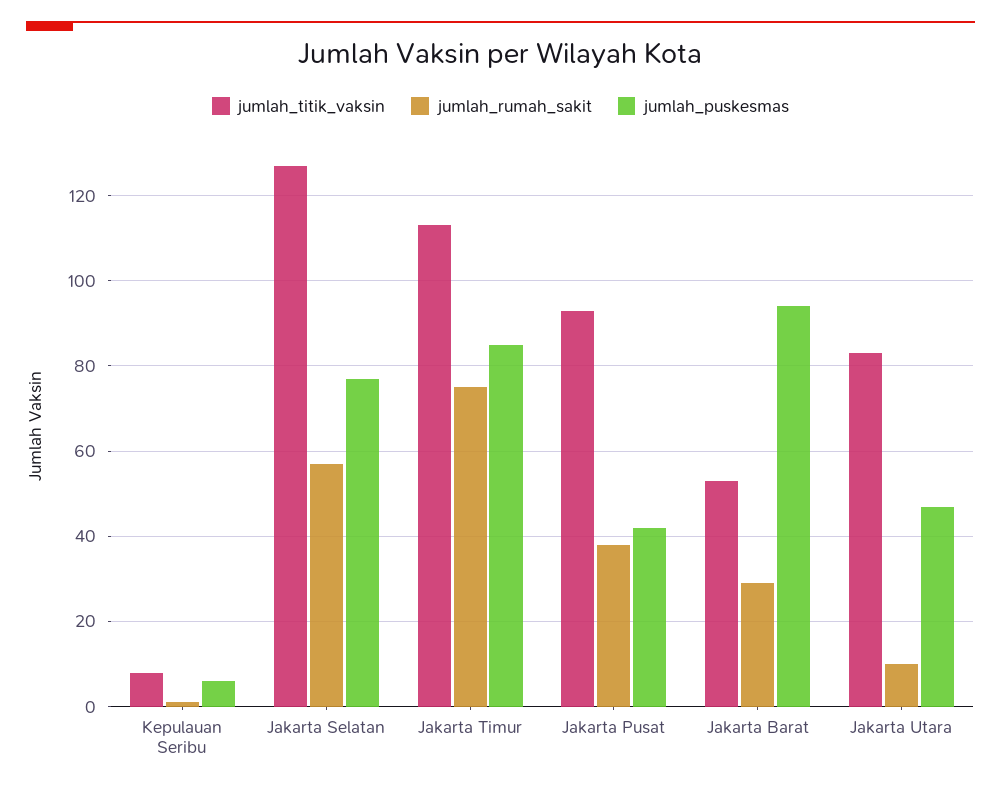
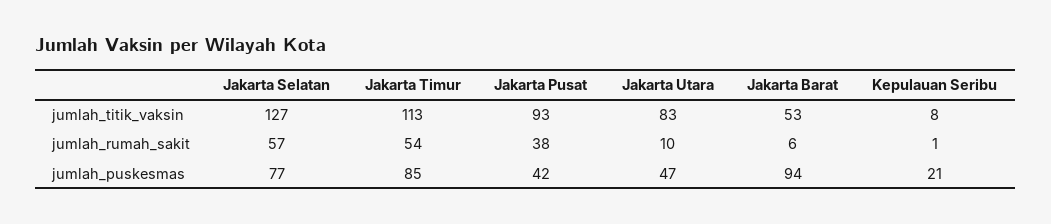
  {
    "jumlah_titik_vaksin": {
      "Kepulauan Seribu": 8,
      "Jakarta Selatan": 127,
      "Jakarta Timur": 113,
      "Jakarta Pusat": 93,
      "Jakarta Barat": 53,
      "Jakarta Utara": 83
    },
    "jumlah_rumah_sakit": {
      "Kepulauan Seribu": 1,
      "Jakarta Selatan": 57,
-     "Jakarta Timur": 75,
+     "Jakarta Timur": 54,
      "Jakarta Pusat": 38,
-     "Jakarta Barat": 30,
+     "Jakarta Barat": 6,
      "Jakarta Utara": 10
    },
    "jumlah_puskesmas": {
-     "Kepulauan Seribu": 5,
+     "Kepulauan Seribu": 21,
      "Jakarta Selatan": 77,
      "Jakarta Timur": 85,
      "Jakarta Pusat": 42,
      "Jakarta Barat": 94,
      "Jakarta Utara": 47
    }
  }

